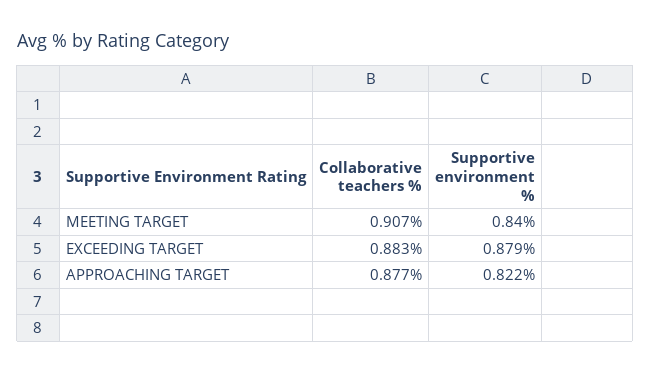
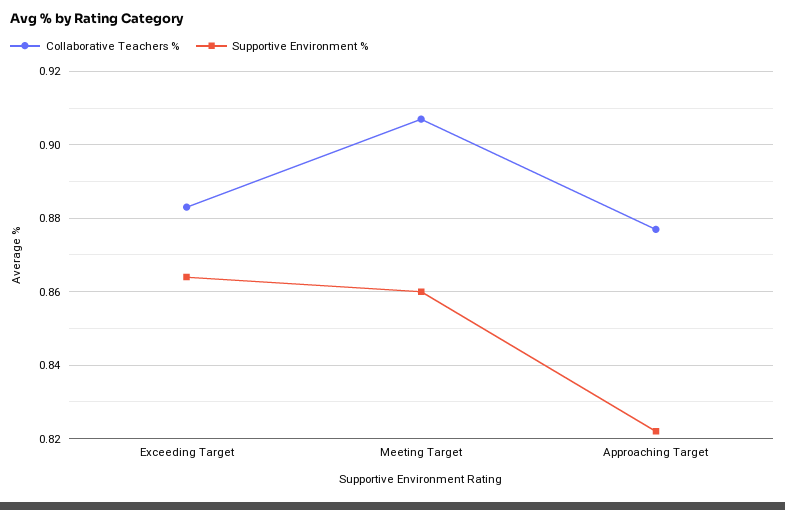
  {
    "Collaborative teachers %": {
      "MEETING TARGET": 0.907,
      "EXCEEDING TARGET": 0.883,
      "APPROACHING TARGET": 0.877
    },
    "Supportive environment %": {
-     "MEETING TARGET": 0.84,
+     "MEETING TARGET": 0.86,
-     "EXCEEDING TARGET": 0.879,
+     "EXCEEDING TARGET": 0.865,
      "APPROACHING TARGET": 0.822
    }
  }

